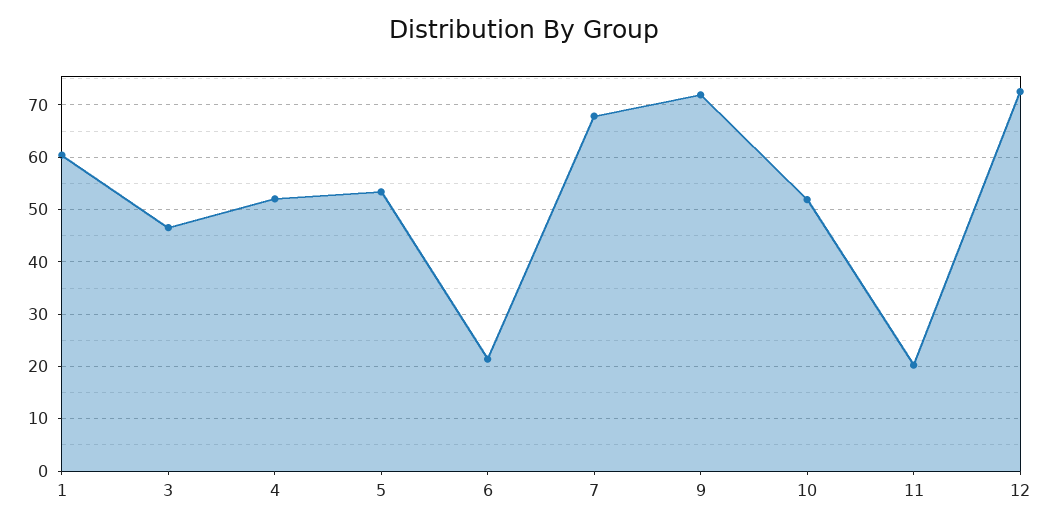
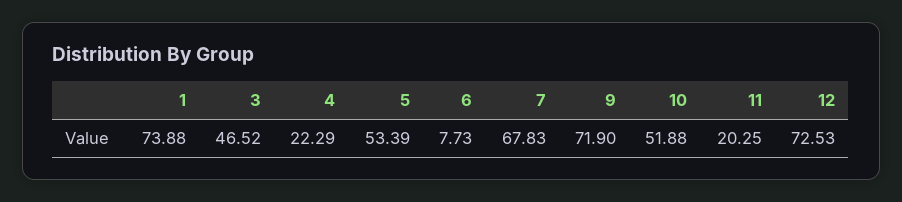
  {
-   "1": 60,
+   "1": 73.88,
    "3": 46.52,
-   "4": 52,
+   "4": 22.29,
    "5": 53.39,
-   "6": 22,
+   "6": 7.73,
    "7": 67.83,
    "9": 71.9,
    "10": 51.88,
    "11": 20.25,
    "12": 72.53
  }

